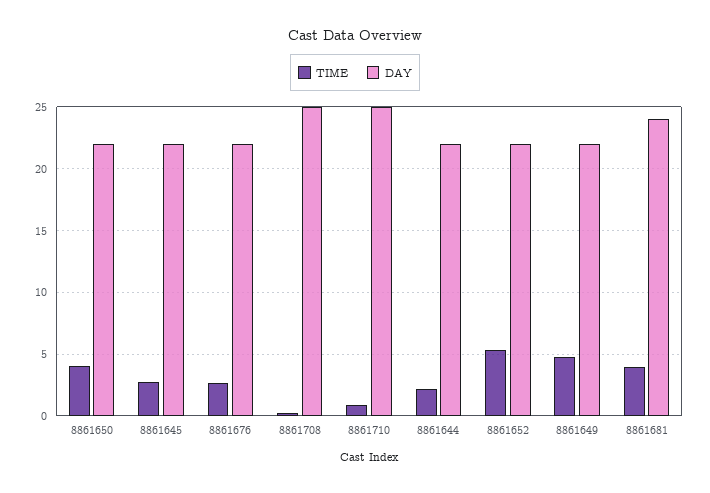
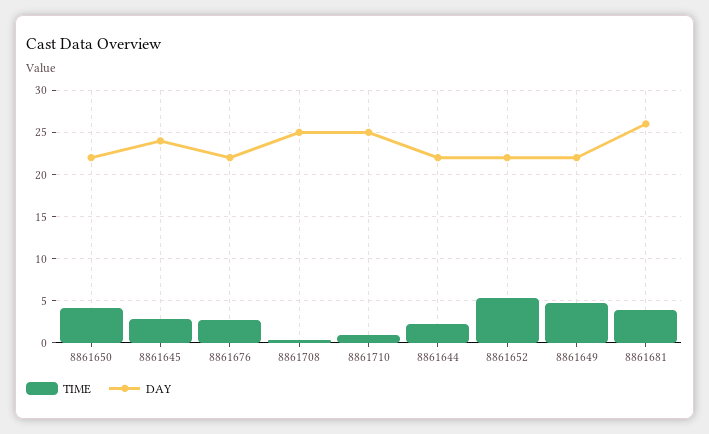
  {
    "TIME": {
      "8861650": 4,
      "8861645": 3,
      "8861676": 2.5,
      "8861708": 0.5,
      "8861710": 1,
      "8861644": 2,
      "8861652": 5.5,
      "8861649": 5,
      "8861681": 4
    },
    "DAY": {
      "8861650": 22,
-     "8861645": 22,
+     "8861645": 24,
      "8861676": 22,
      "8861708": 25,
      "8861710": 25,
      "8861644": 22,
      "8861652": 22,
      "8861649": 22,
-     "8861681": 24
+     "8861681": 26
    }
  }

